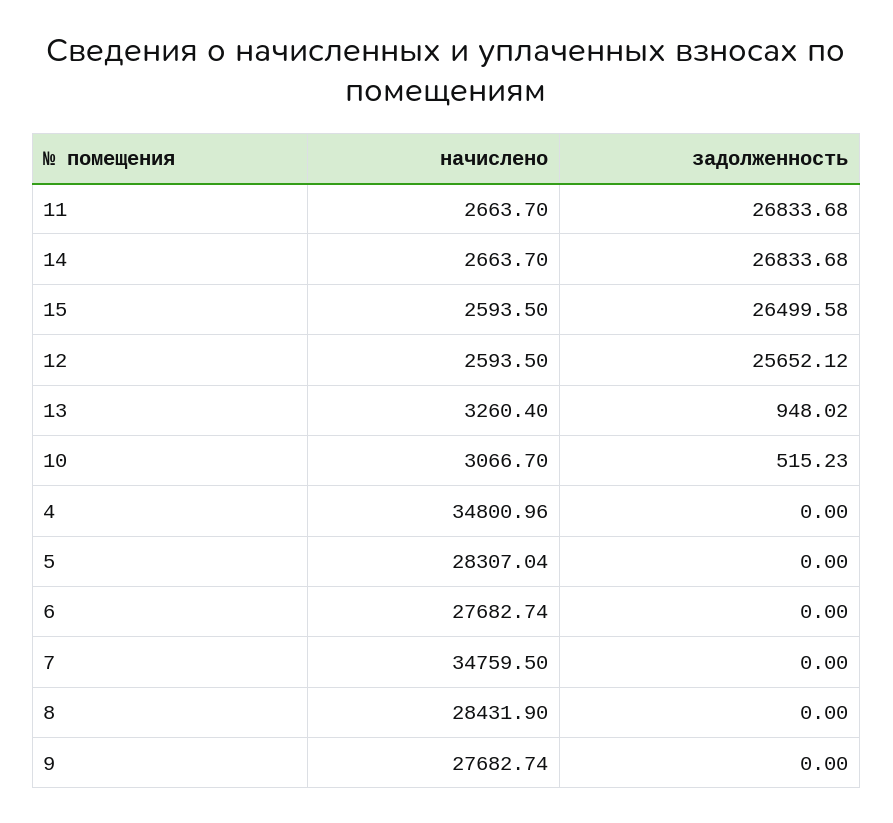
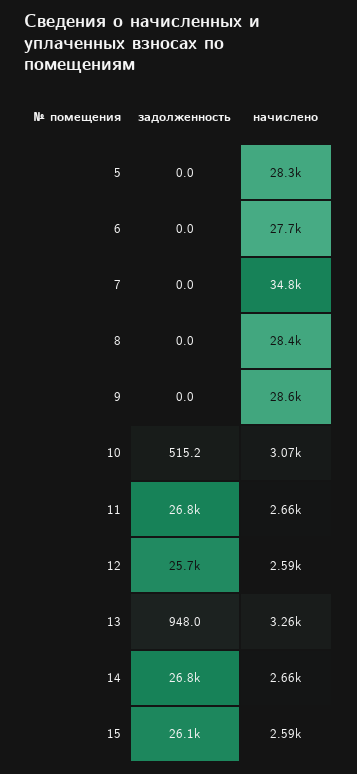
  {
    "начислено": {
      "11": 2663.7,
      "14": 2663.7,
      "15": 2593.5,
      "12": 2593.5,
      "13": 3260.4,
      "10": 3066.7,
-     "4": 34800.96,
      "5": 28307.04,
      "6": 27682.74,
      "7": 34759.5,
      "8": 28431.9,
-     "9": 27682.74
+     "9": 28600
    },
    "задолженность": {
      "11": 26833.68,
      "14": 26833.68,
-     "15": 26499.58,
+     "15": 26100,
      "12": 25652.12,
      "13": 948.02,
      "10": 515.23,
-     "4": 0,
      "5": 0,
      "6": 0,
      "7": 0,
      "8": 0,
      "9": 0
    }
  }

